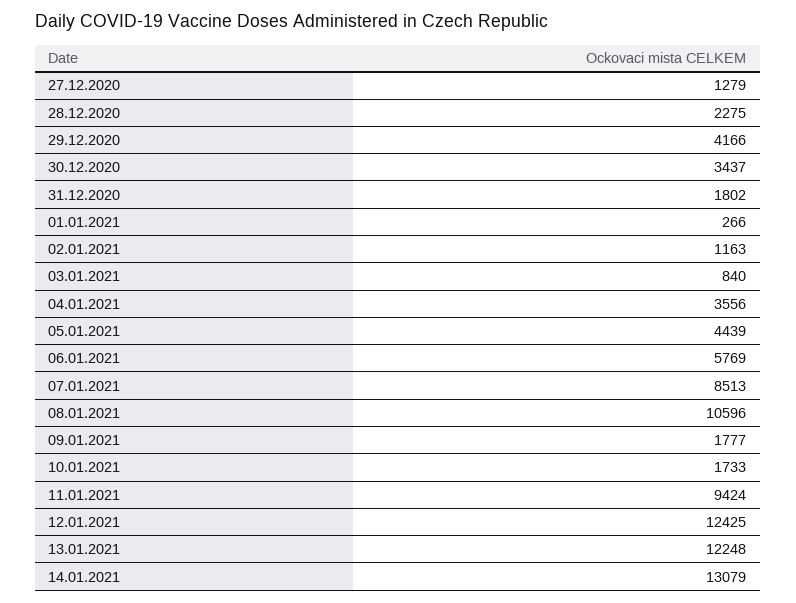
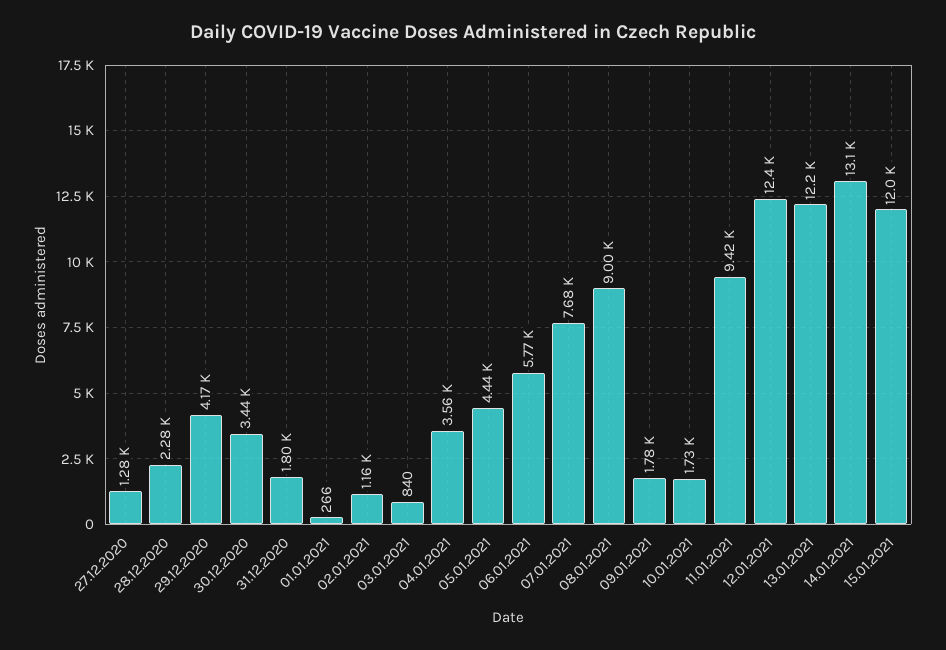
  {
    "27.12.2020": 1279,
    "28.12.2020": 2275,
    "29.12.2020": 4166,
    "30.12.2020": 3437,
    "31.12.2020": 1802,
    "01.01.2021": 266,
    "02.01.2021": 1163,
    "03.01.2021": 840,
    "04.01.2021": 3556,
    "05.01.2021": 4439,
    "06.01.2021": 5769,
-   "07.01.2021": 8513,
+   "07.01.2021": 7680,
-   "08.01.2021": 10596,
+   "08.01.2021": 9000,
    "09.01.2021": 1777,
    "10.01.2021": 1733,
    "11.01.2021": 9424,
    "12.01.2021": 12425,
    "13.01.2021": 12248,
-   "14.01.2021": 13079
+   "14.01.2021": 13079,
+   "15.01.2021": 12000
  }

